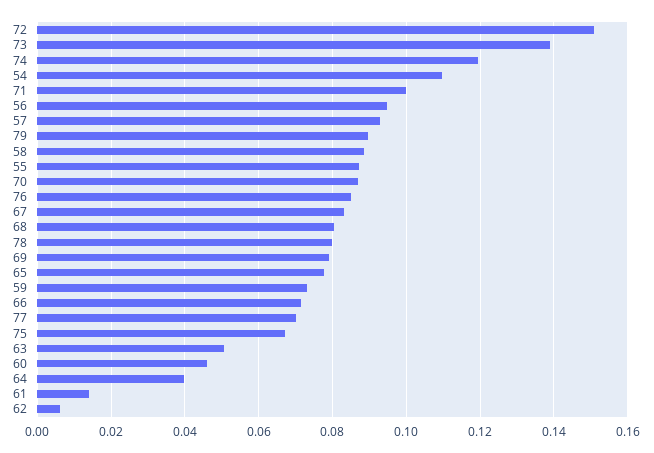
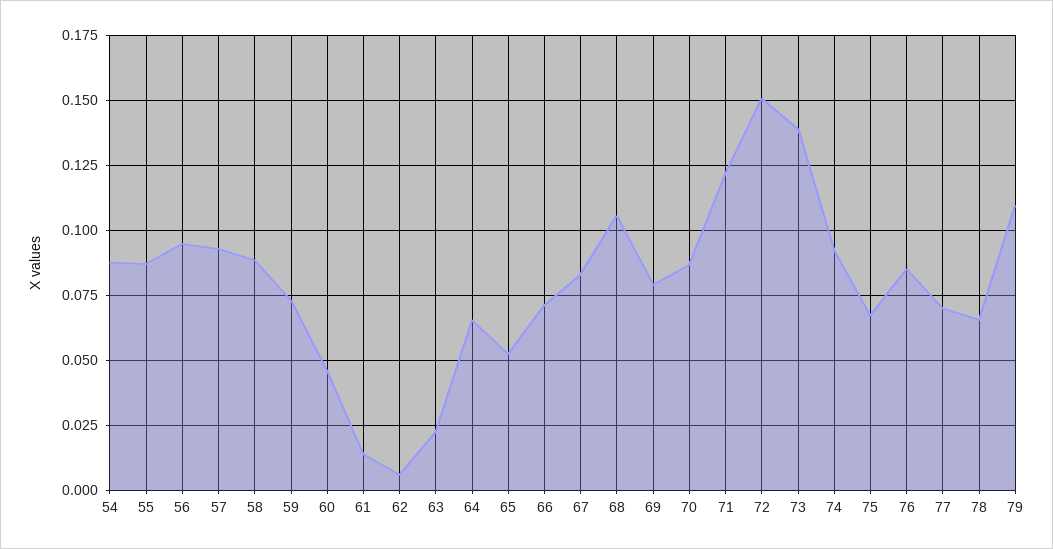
  {
    "72": 0.15,
    "73": 0.14,
-   "74": 0.12,
+   "74": 0.0925,
-   "54": 0.11,
+   "54": 0.0875,
-   "71": 0.1,
+   "71": 0.1225,
    "56": 0.094,
    "57": 0.092,
-   "79": 0.09,
+   "79": 0.11,
    "58": 0.088,
    "55": 0.088,
    "70": 0.086,
    "76": 0.086,
    "67": 0.084,
-   "68": 0.08,
+   "68": 0.105,
-   "78": 0.08,
+   "78": 0.065,
    "69": 0.08,
-   "65": 0.078,
+   "65": 0.0525,
    "59": 0.074,
    "66": 0.072,
    "77": 0.07,
    "75": 0.068,
-   "63": 0.05,
+   "63": 0.0225,
    "60": 0.046,
-   "64": 0.04,
+   "64": 0.065,
    "61": 0.014,
    "62": 0.006
  }

